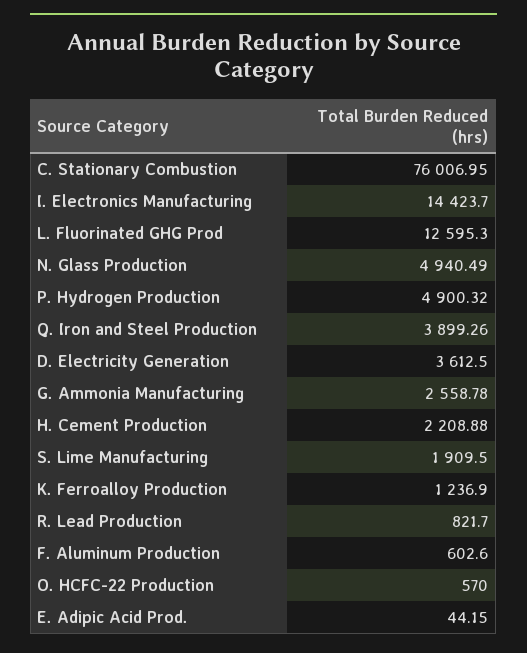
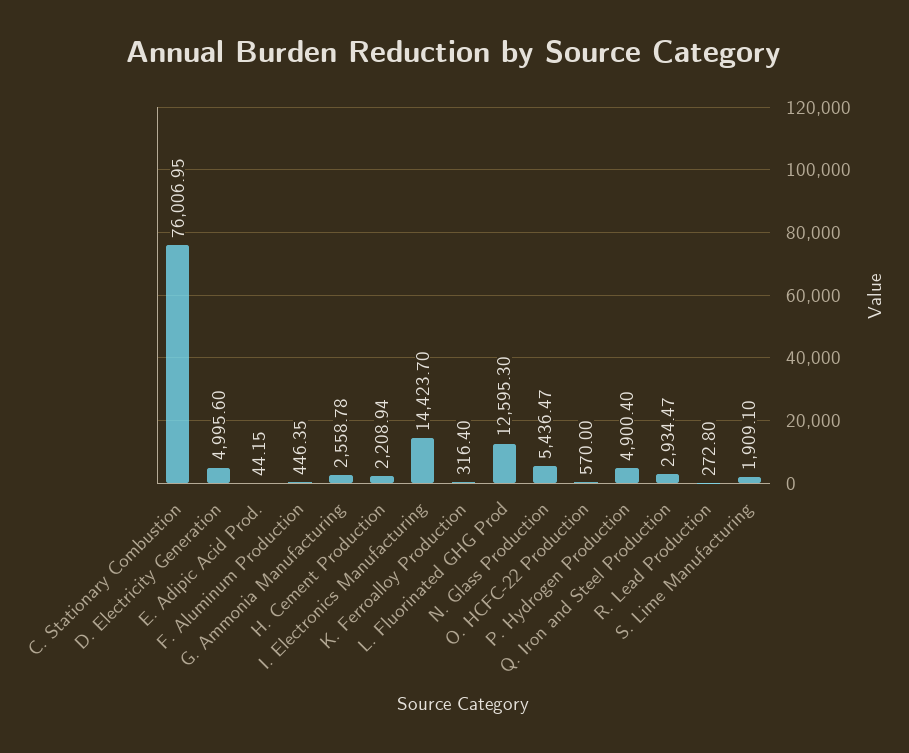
  {
    "C. Stationary Combustion": 76006.95,
    "I. Electronics Manufacturing": 14423.7,
    "L. Fluorinated GHG Prod": 12595.3,
-   "N. Glass Production": 4940.49,
+   "N. Glass Production": 5436.47,
-   "P. Hydrogen Production": 4900.32,
+   "P. Hydrogen Production": 4900.4,
-   "Q. Iron and Steel Production": 3899.26,
+   "Q. Iron and Steel Production": 2934.47,
-   "D. Electricity Generation": 3612.5,
+   "D. Electricity Generation": 4995.6,
    "G. Ammonia Manufacturing": 2558.78,
-   "H. Cement Production": 2208.88,
+   "H. Cement Production": 2208.94,
-   "S. Lime Manufacturing": 1909.5,
+   "S. Lime Manufacturing": 1909.1,
-   "K. Ferroalloy Production": 1236.9,
+   "K. Ferroalloy Production": 316.4,
-   "R. Lead Production": 821.7,
+   "R. Lead Production": 272.8,
-   "F. Aluminum Production": 602.6,
+   "F. Aluminum Production": 446.35,
    "O. HCFC-22 Production": 570,
    "E. Adipic Acid Prod.": 44.15
  }

